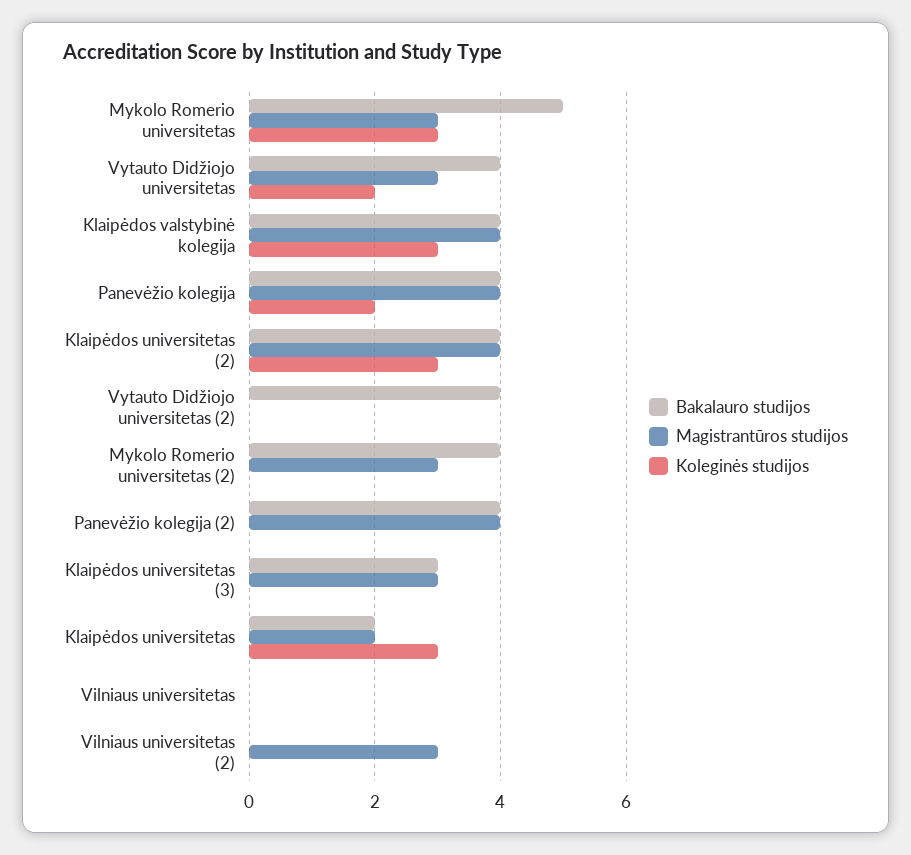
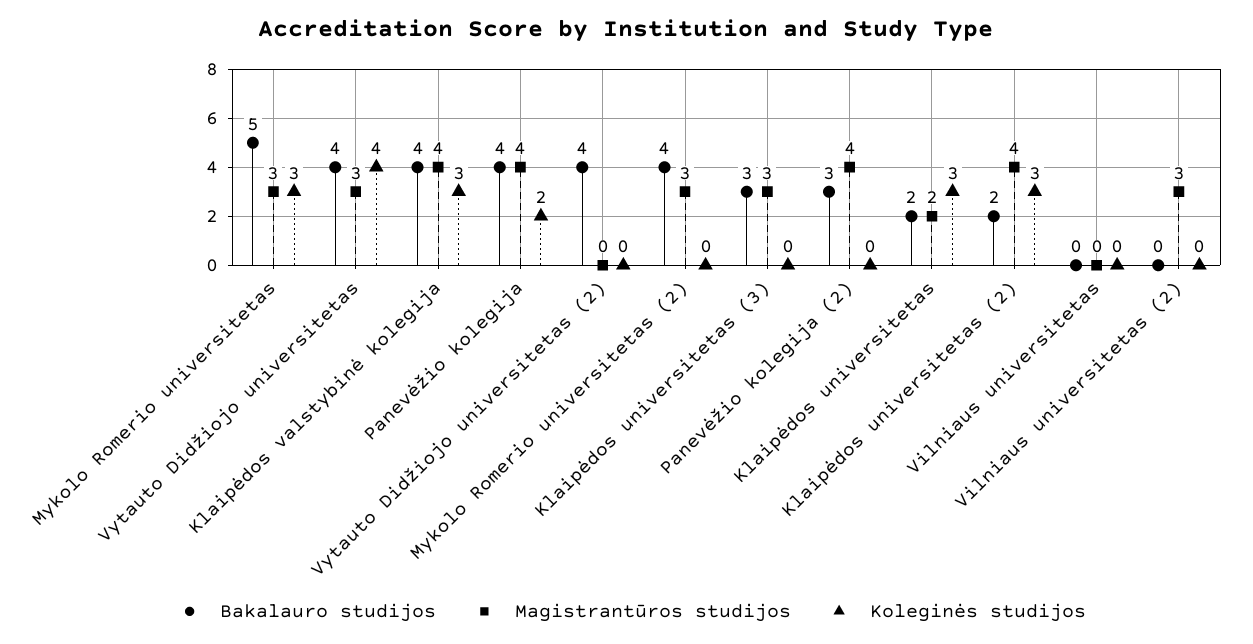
  {
    "Bakalauro studijos": {
      "Mykolo Romerio universitetas": 5,
      "Vytauto Didžiojo universitetas": 4,
      "Klaipėdos valstybinė kolegija": 4,
      "Panevėžio kolegija": 4,
-     "Klaipėdos universitetas (2)": 4,
+     "Klaipėdos universitetas (2)": 2,
      "Vytauto Didžiojo universitetas (2)": 4,
      "Mykolo Romerio universitetas (2)": 4,
-     "Panevėžio kolegija (2)": 4,
+     "Panevėžio kolegija (2)": 3,
      "Klaipėdos universitetas (3)": 3,
      "Klaipėdos universitetas": 2,
      "Vilniaus universitetas": 0,
      "Vilniaus universitetas (2)": 0
    },
    "Magistrantūros studijos": {
      "Mykolo Romerio universitetas": 3,
      "Vytauto Didžiojo universitetas": 3,
      "Klaipėdos valstybinė kolegija": 4,
      "Panevėžio kolegija": 4,
      "Klaipėdos universitetas (2)": 4,
      "Vytauto Didžiojo universitetas (2)": 0,
      "Mykolo Romerio universitetas (2)": 3,
      "Panevėžio kolegija (2)": 4,
      "Klaipėdos universitetas (3)": 3,
      "Klaipėdos universitetas": 2,
      "Vilniaus universitetas": 0,
      "Vilniaus universitetas (2)": 3
    },
    "Koleginės studijos": {
      "Mykolo Romerio universitetas": 3,
-     "Vytauto Didžiojo universitetas": 2,
+     "Vytauto Didžiojo universitetas": 4,
      "Klaipėdos valstybinė kolegija": 3,
      "Panevėžio kolegija": 2,
      "Klaipėdos universitetas (2)": 3,
      "Vytauto Didžiojo universitetas (2)": 0,
      "Mykolo Romerio universitetas (2)": 0,
      "Panevėžio kolegija (2)": 0,
      "Klaipėdos universitetas (3)": 0,
      "Klaipėdos universitetas": 3,
      "Vilniaus universitetas": 0,
      "Vilniaus universitetas (2)": 0
    }
  }

